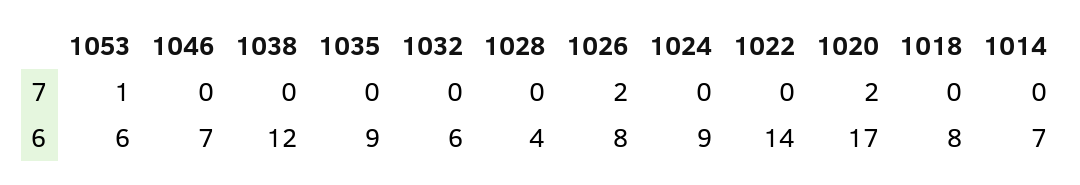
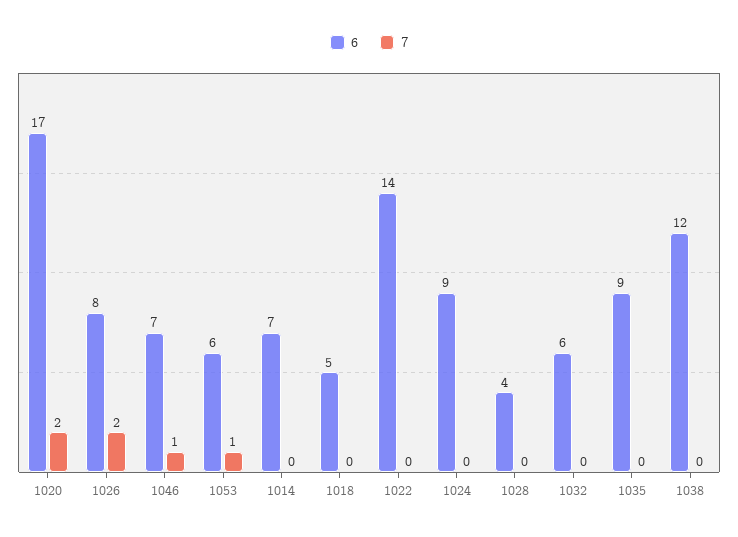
  {
    "7": {
      "1053": 1,
-     "1046": 0,
+     "1046": 1,
      "1038": 0,
      "1035": 0,
      "1032": 0,
      "1028": 0,
      "1026": 2,
      "1024": 0,
      "1022": 0,
      "1020": 2,
      "1018": 0,
      "1014": 0
    },
    "6": {
      "1053": 6,
      "1046": 7,
      "1038": 12,
      "1035": 9,
      "1032": 6,
      "1028": 4,
      "1026": 8,
      "1024": 9,
      "1022": 14,
      "1020": 17,
-     "1018": 8,
+     "1018": 5,
      "1014": 7
    }
  }

